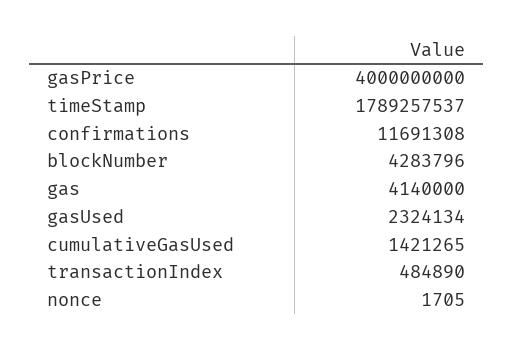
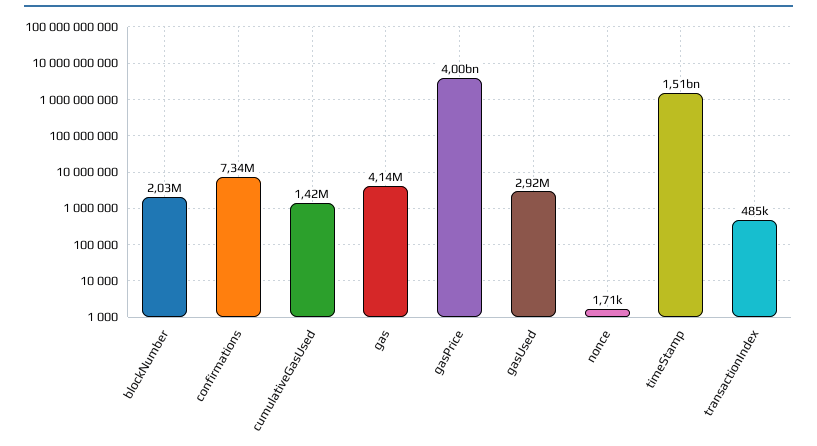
  {
    "gasPrice": 4000000000,
-   "timeStamp": 1789257537,
+   "timeStamp": 1510000000,
-   "confirmations": 11691308,
+   "confirmations": 7340000,
-   "blockNumber": 4283796,
+   "blockNumber": 2030000,
    "gas": 4140000,
-   "gasUsed": 2324134,
+   "gasUsed": 2920000,
    "cumulativeGasUsed": 1421265,
    "transactionIndex": 484890,
    "nonce": 1705
  }

